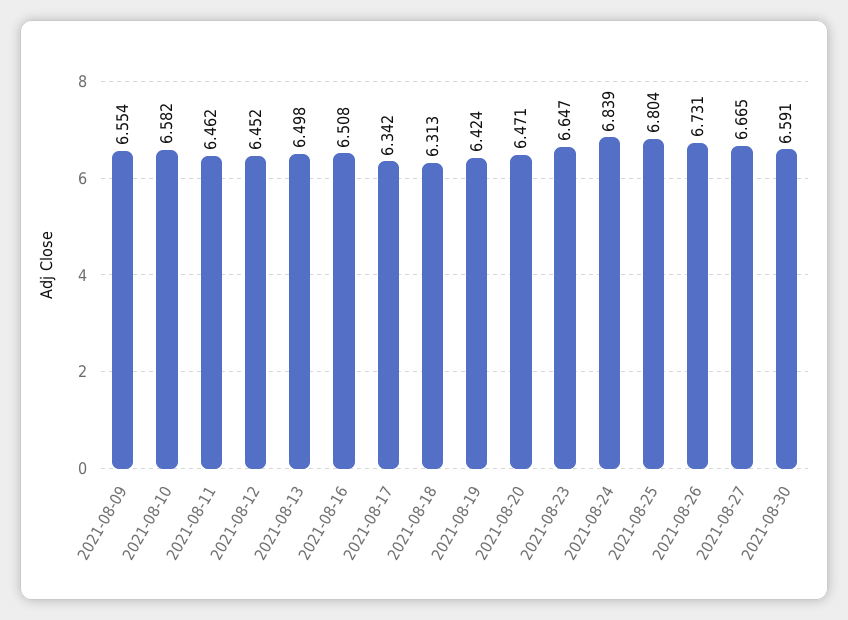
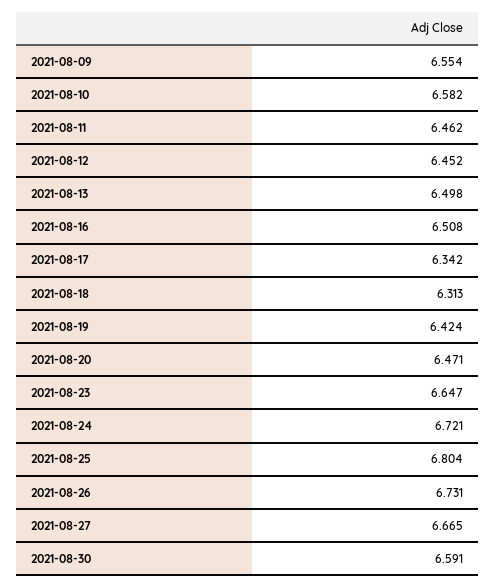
  {
    "2021-08-09": 6.554,
    "2021-08-10": 6.582,
    "2021-08-11": 6.462,
    "2021-08-12": 6.452,
    "2021-08-13": 6.498,
    "2021-08-16": 6.508,
    "2021-08-17": 6.342,
    "2021-08-18": 6.313,
    "2021-08-19": 6.424,
    "2021-08-20": 6.471,
    "2021-08-23": 6.647,
-   "2021-08-24": 6.839,
+   "2021-08-24": 6.721,
    "2021-08-25": 6.804,
    "2021-08-26": 6.731,
    "2021-08-27": 6.665,
    "2021-08-30": 6.591
  }

